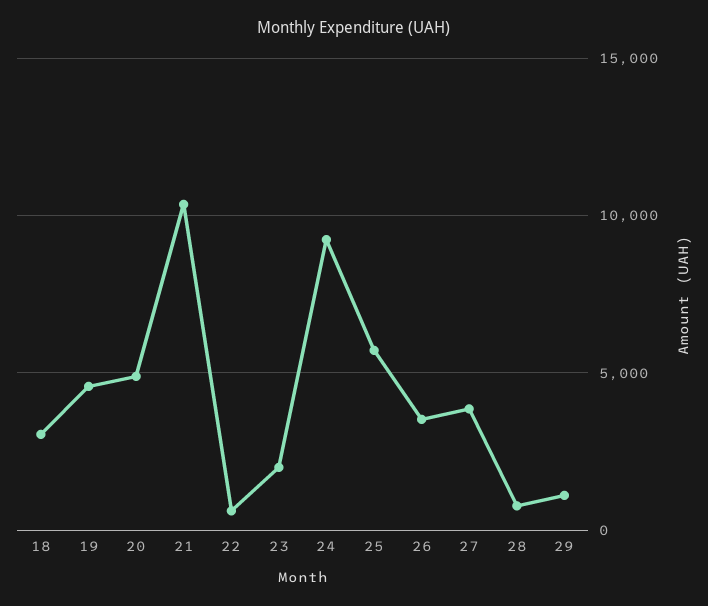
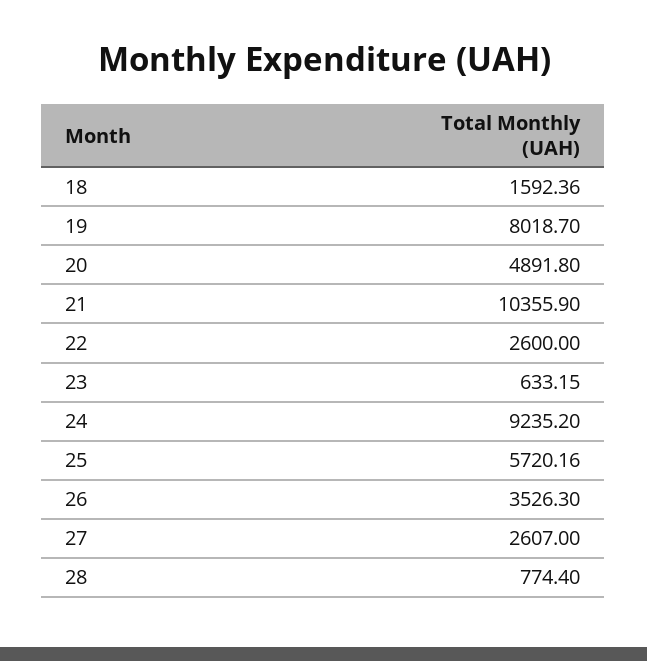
  {
-   "18": 3000,
+   "18": 1592.36,
-   "19": 4500,
+   "19": 8018.7,
    "20": 4891.8,
    "21": 10355.9,
-   "22": 500,
+   "22": 2600,
-   "23": 2000,
+   "23": 633.15,
    "24": 9235.2,
    "25": 5720.16,
    "26": 3526.3,
-   "27": 4000,
+   "27": 2607,
-   "28": 774.4,
+   "28": 774.4
-   "29": 1000
  }

